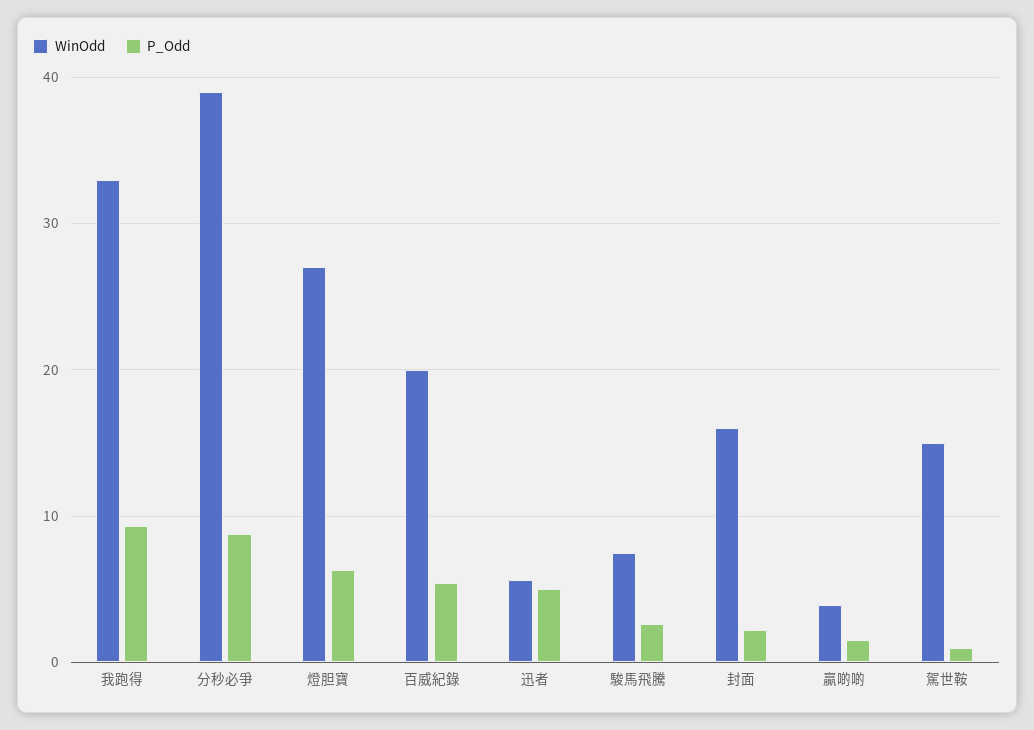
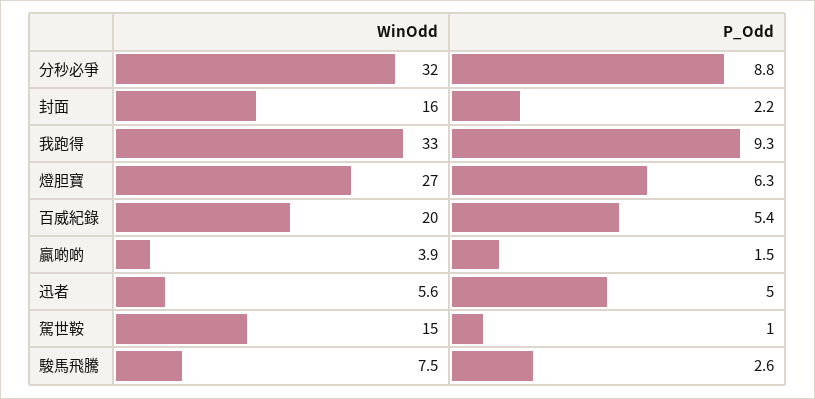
  {
    "WinOdd": {
      "我跑得": 33,
-     "分秒必爭": 39,
+     "分秒必爭": 32,
      "燈胆寶": 27,
      "百威紀錄": 20,
      "迅者": 5.6,
      "駿馬飛騰": 7.5,
      "封面": 16,
      "贏啲啲": 3.9,
      "駕世鞍": 15
    },
    "P_Odd": {
      "我跑得": 9.3,
      "分秒必爭": 8.8,
      "燈胆寶": 6.3,
      "百威紀錄": 5.4,
      "迅者": 5,
      "駿馬飛騰": 2.6,
      "封面": 2.2,
      "贏啲啲": 1.5,
      "駕世鞍": 1
    }
  }

